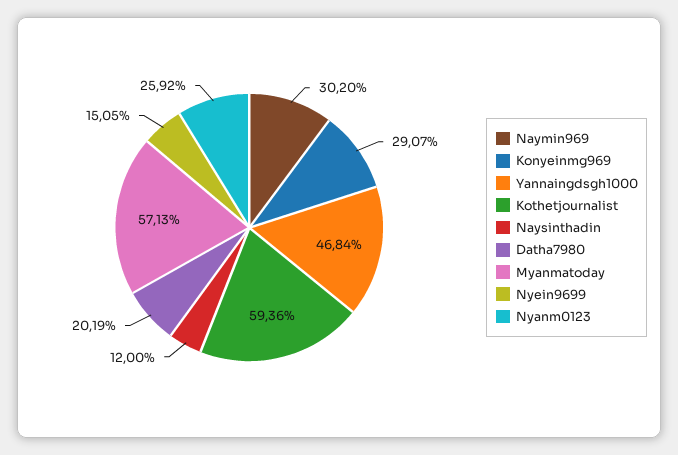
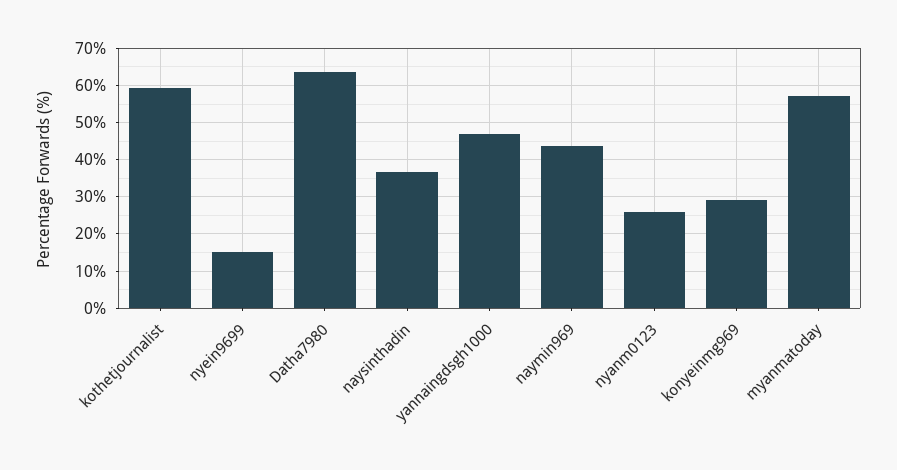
  {
-   "Naymin969": 30.2,
+   "Naymin969": 44,
    "Konyeinmg969": 29.07,
    "Yannaingdsgh1000": 46.84,
    "Kothetjournalist": 59.36,
-   "Naysinthadin": 12,
+   "Naysinthadin": 36,
-   "Datha7980": 20.19,
+   "Datha7980": 64,
    "Myanmatoday": 57.13,
    "Nyein9699": 15.05,
    "Nyanm0123": 25.92
  }

